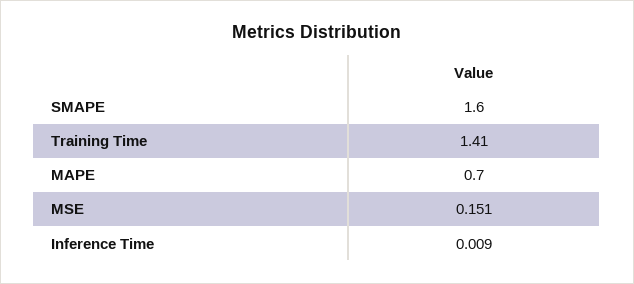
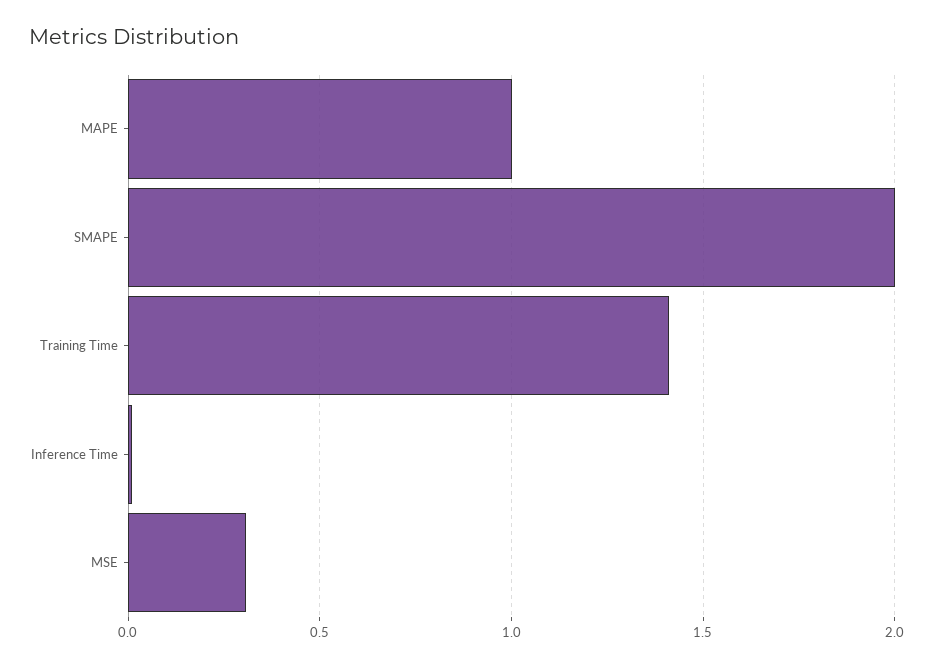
  {
-   "SMAPE": 1.6,
+   "SMAPE": 2,
    "Training Time": 1.41,
-   "MAPE": 0.7,
+   "MAPE": 1,
-   "MSE": 0.151,
+   "MSE": 0.3,
    "Inference Time": 0.009
  }

